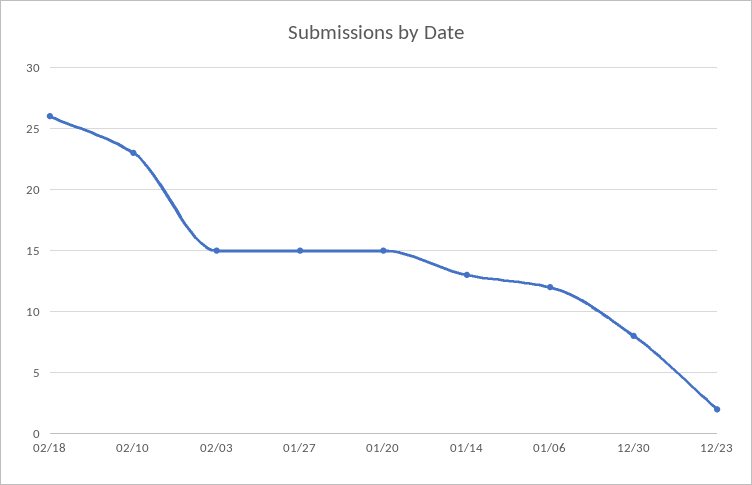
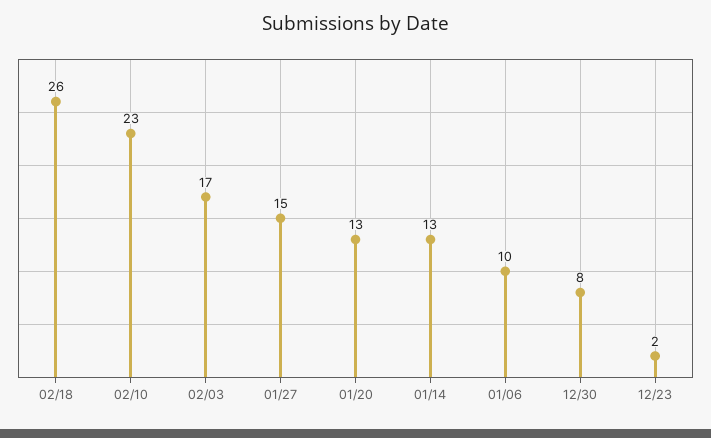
  {
    "02/18": 26,
    "02/10": 23,
-   "02/03": 15,
+   "02/03": 17,
    "01/27": 15,
-   "01/20": 15,
+   "01/20": 13,
    "01/14": 13,
-   "01/06": 12,
+   "01/06": 10,
    "12/30": 8,
    "12/23": 2
  }

